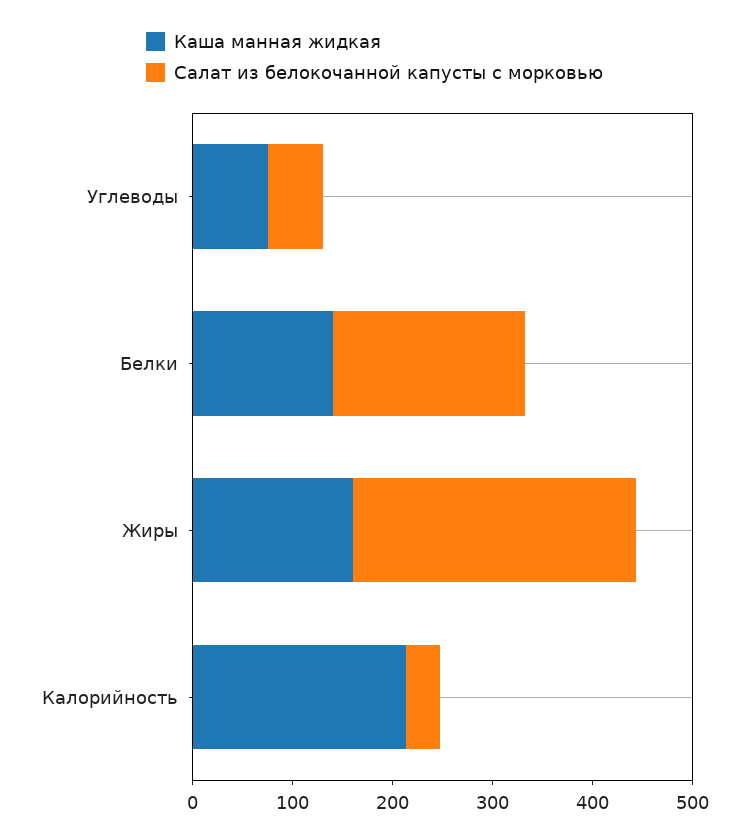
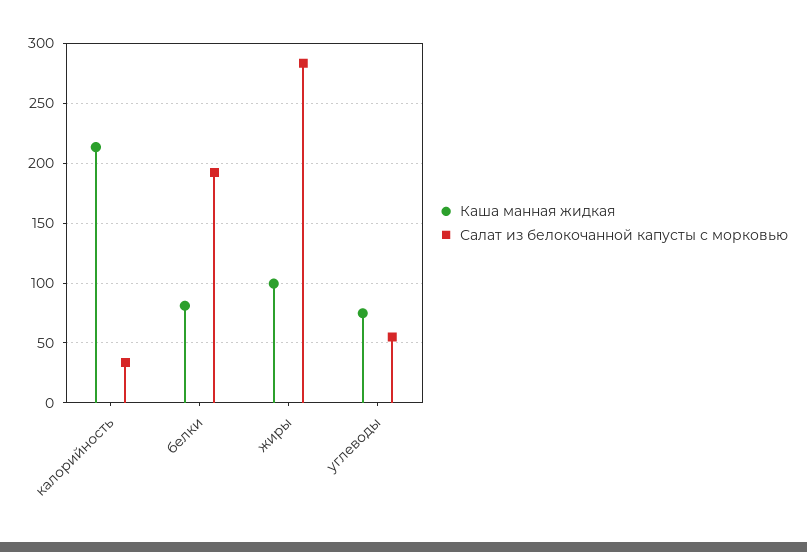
  {
    "Каша манная жидкая": {
      "Углеводы": 70,
-     "Белки": 140,
+     "Белки": 80,
-     "Жиры": 160,
+     "Жиры": 100,
      "Калорийность": 210
    },
    "Салат из белокочанной капусты с морковью": {
      "Углеводы": 50,
      "Белки": 190,
      "Жиры": 280,
      "Калорийность": 30
    }
  }

